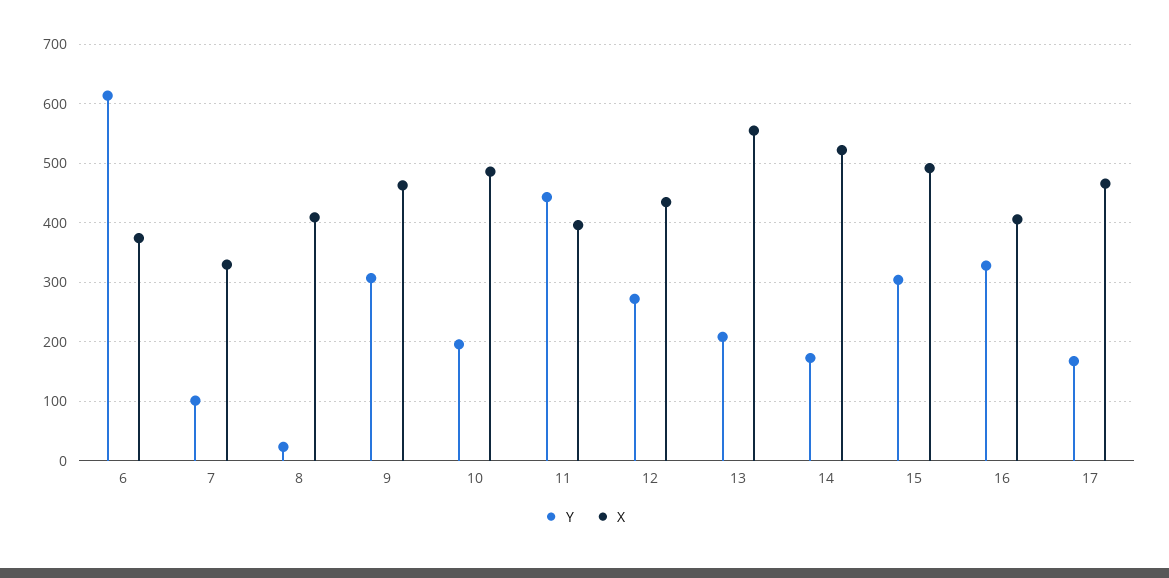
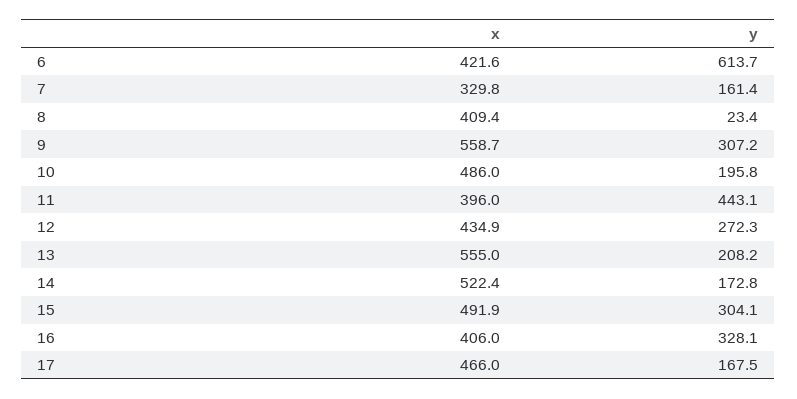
  {
    "Y": {
      "6": 613.7,
-     "7": 100,
+     "7": 161.4,
      "8": 23.4,
      "9": 307.2,
      "10": 195.8,
      "11": 443.1,
      "12": 272.3,
      "13": 208.2,
      "14": 172.8,
      "15": 304.1,
      "16": 328.1,
      "17": 167.5
    },
    "X": {
-     "6": 380,
+     "6": 421.6,
      "7": 329.8,
      "8": 409.4,
-     "9": 460,
+     "9": 558.7,
      "10": 486,
      "11": 396,
      "12": 434.9,
      "13": 555,
      "14": 522.4,
      "15": 491.9,
      "16": 406,
      "17": 466
    }
  }

